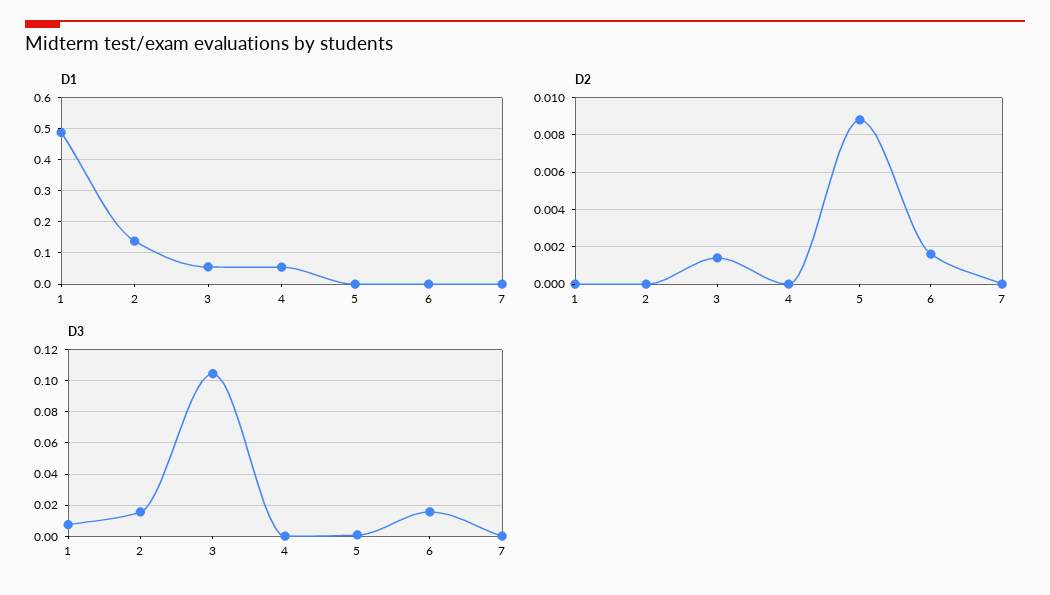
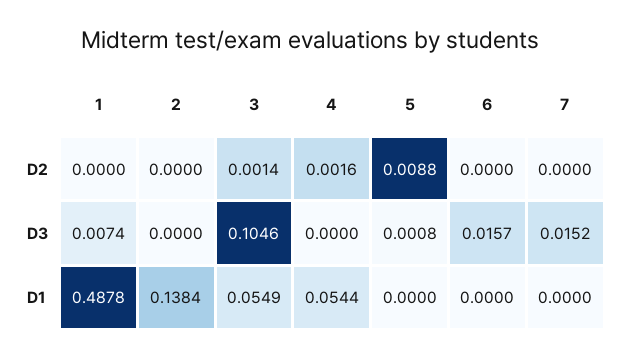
  {
    "D1": {
      "1": 0.4878,
      "2": 0.1384,
      "3": 0.0549,
      "4": 0.0544,
      "5": 0,
      "6": 0,
      "7": 0
    },
    "D2": {
      "1": 0,
      "2": 0,
      "3": 0.0014,
-     "4": 0,
+     "4": 0.0016,
      "5": 0.0088,
-     "6": 0.0015,
+     "6": 0,
      "7": 0
    },
    "D3": {
      "1": 0.0074,
-     "2": 0.015,
+     "2": 0,
      "3": 0.1046,
      "4": 0,
      "5": 0.0008,
      "6": 0.0157,
-     "7": 0
+     "7": 0.0152
    }
  }

